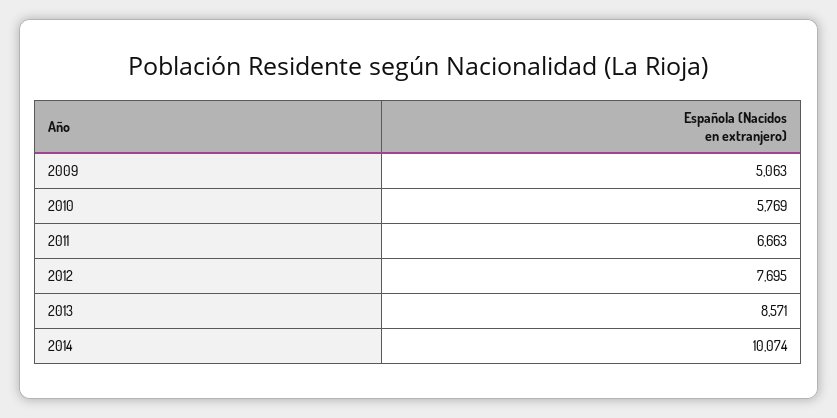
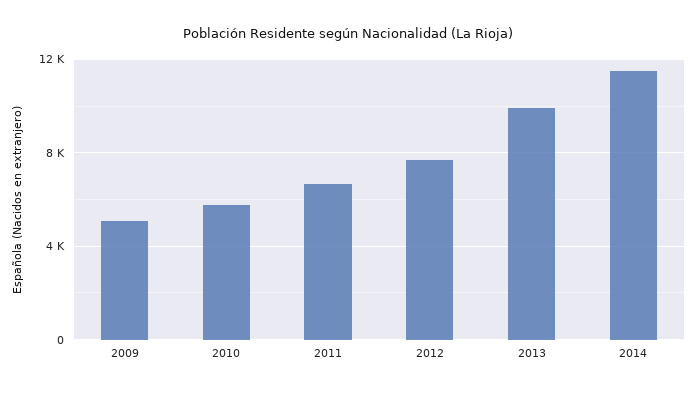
  {
    "2009": 5063,
    "2010": 5769,
    "2011": 6663,
    "2012": 7695,
-   "2013": 8571,
+   "2013": 10000,
-   "2014": 10074
+   "2014": 11500
  }

